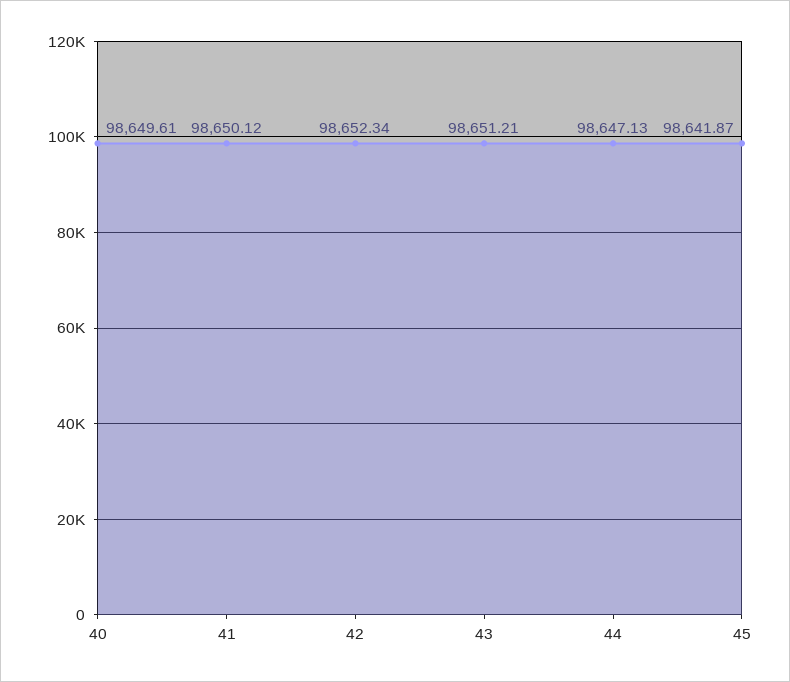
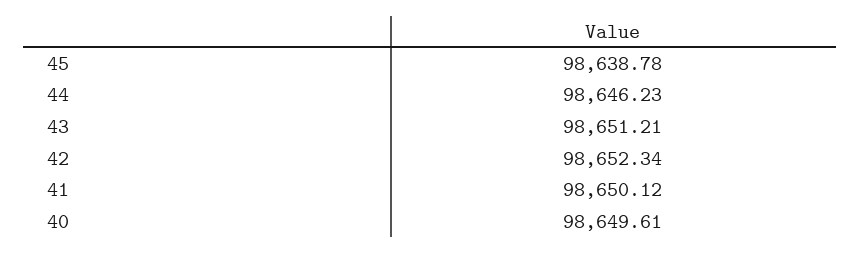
  {
    "40": 98649.61,
    "41": 98650.12,
    "42": 98652.34,
    "43": 98651.21,
-   "44": 98647.13,
+   "44": 98646.23,
-   "45": 98641.87
+   "45": 98638.78
  }

